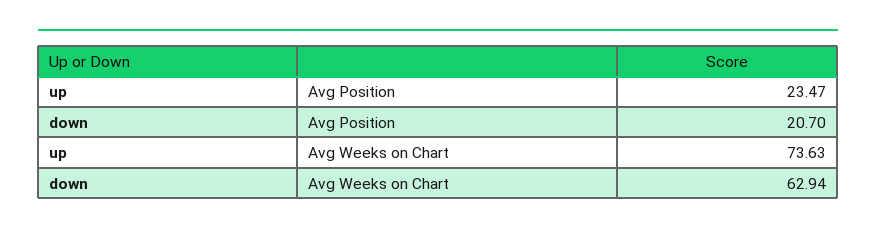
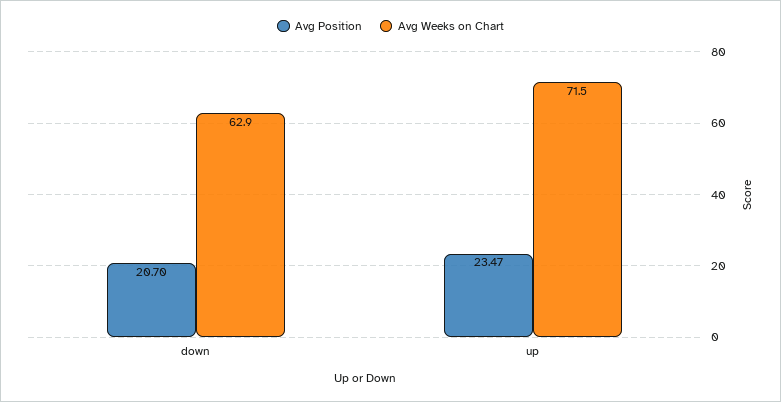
  {
    "Avg Position": {
      "up": 23.47,
      "down": 20.7
    },
    "Avg Weeks on Chart": {
-     "up": 73.63,
+     "up": 71.5,
      "down": 62.94
    }
  }

